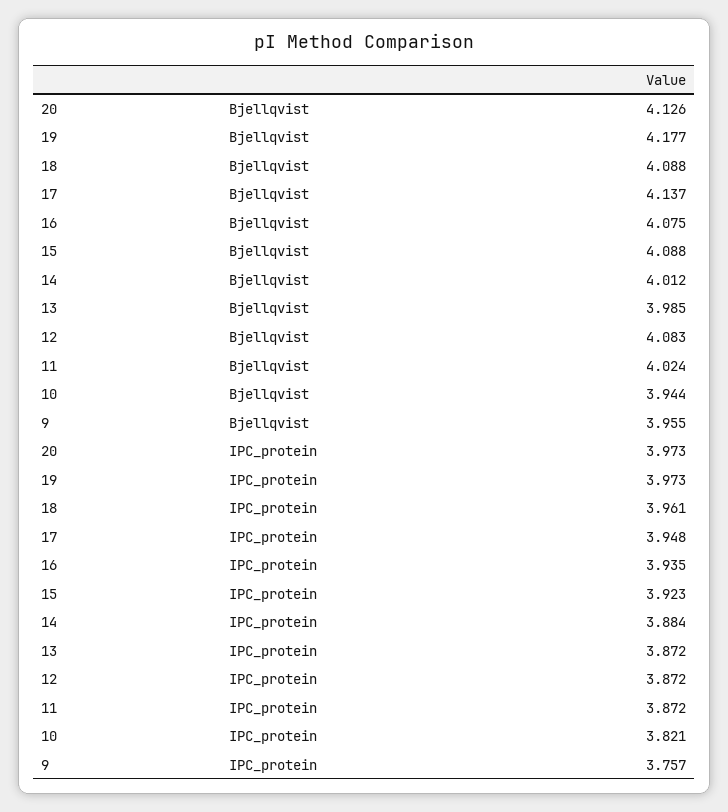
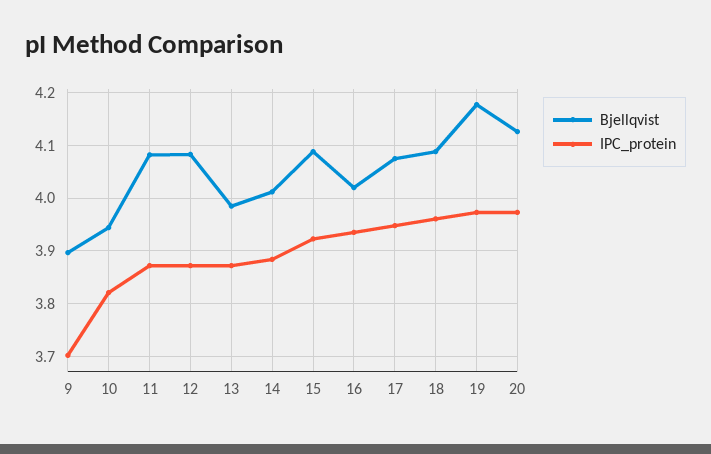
  {
    "Bjellqvist": {
      "20": 4.126,
      "19": 4.177,
      "18": 4.088,
-     "17": 4.137,
+     "17": 4.08,
-     "16": 4.075,
+     "16": 4.02,
      "15": 4.088,
      "14": 4.012,
      "13": 3.985,
      "12": 4.083,
-     "11": 4.024,
+     "11": 4.08,
      "10": 3.944,
-     "9": 3.955
+     "9": 3.9
    },
    "IPC_protein": {
      "20": 3.973,
      "19": 3.973,
      "18": 3.961,
      "17": 3.948,
      "16": 3.935,
      "15": 3.923,
      "14": 3.884,
      "13": 3.872,
      "12": 3.872,
      "11": 3.872,
      "10": 3.821,
-     "9": 3.757
+     "9": 3.7
    }
  }

